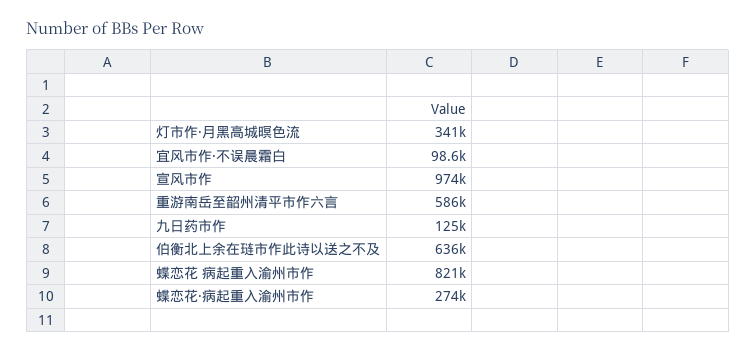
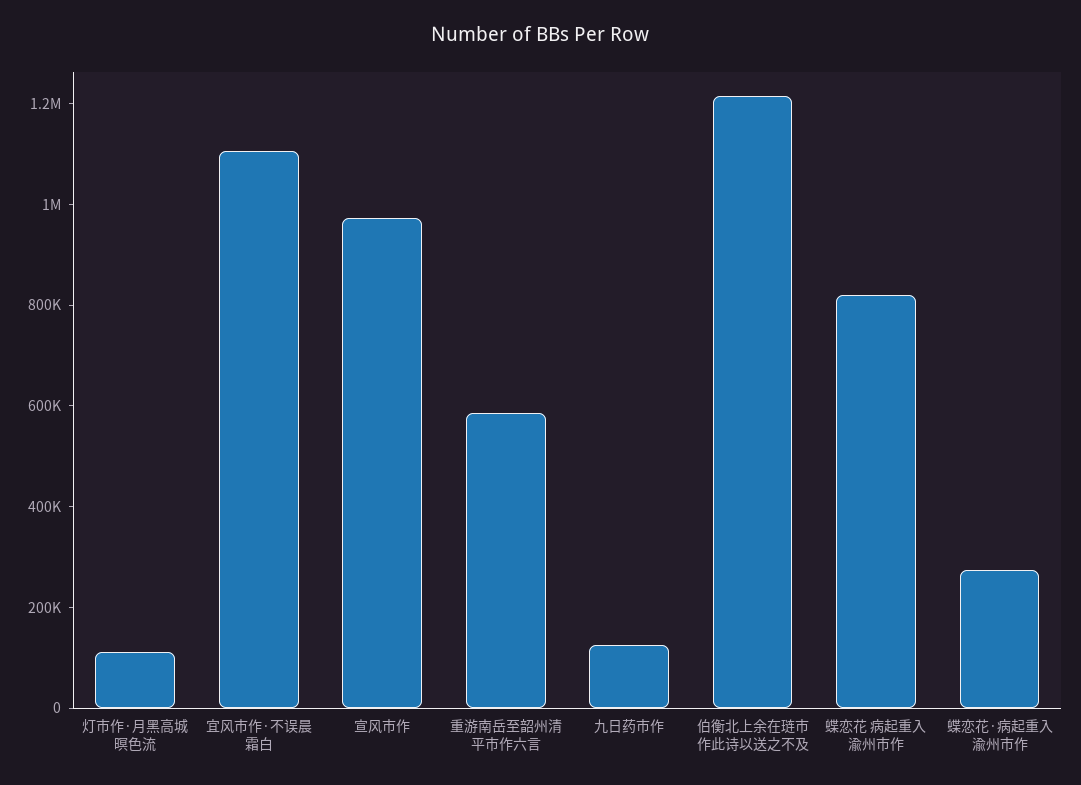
  {
-   "灯市作·月黑高城暝色流": 341000,
+   "灯市作·月黑高城暝色流": 100000,
-   "宜风市作·不误晨霜白": 98600,
+   "宜风市作·不误晨霜白": 1100000,
    "宣风市作": 974000,
    "重游南岳至韶州清平市作六言": 586000,
    "九日药市作": 125000,
-   "伯衡北上余在琏市作此诗以送之不及": 636000,
+   "伯衡北上余在琏市作此诗以送之不及": 1200000,
    "蝶恋花 病起重入渝州市作": 821000,
    "蝶恋花·病起重入渝州市作": 274000
  }

